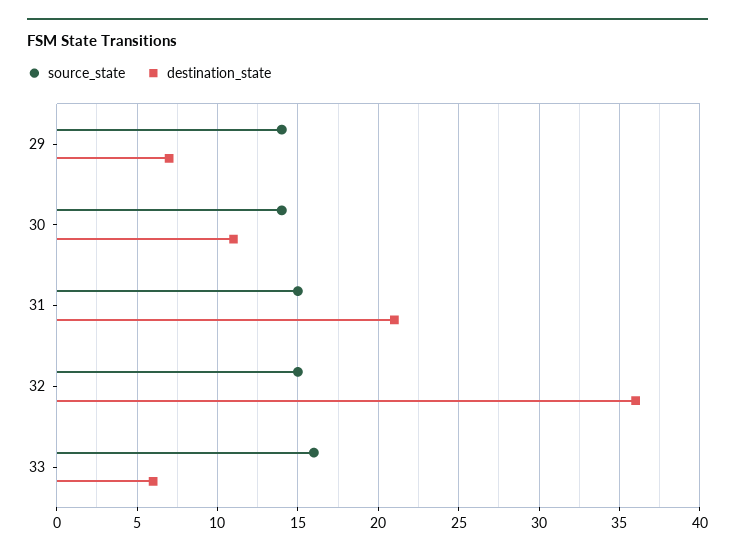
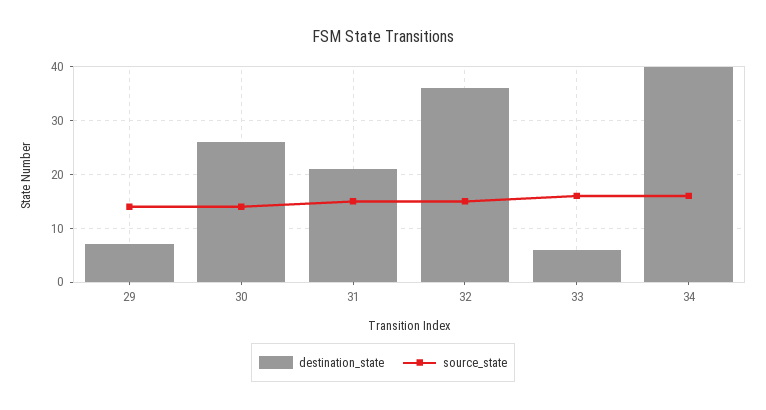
  {
    "source_state": {
      "29": 14,
      "30": 14,
      "31": 15,
      "32": 15,
-     "33": 16
+     "33": 16,
+     "34": 15
    },
    "destination_state": {
      "29": 7,
-     "30": 11,
+     "30": 25,
      "31": 21,
      "32": 36,
-     "33": 6
+     "33": 6,
+     "34": 40
    }
  }

